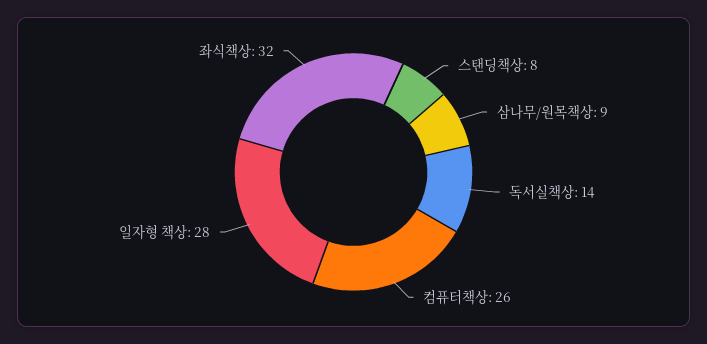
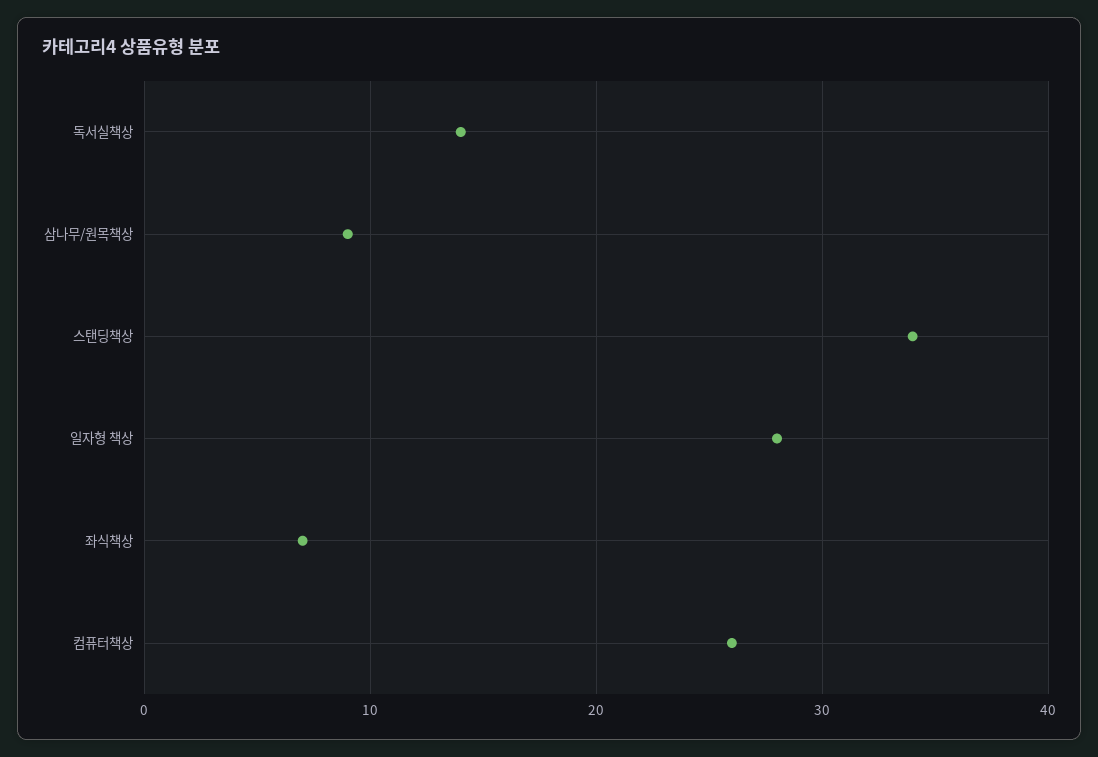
  {
-   "스탠딩책상": 8,
+   "스탠딩책상": 34,
    "삼나무/원목책상": 9,
    "독서실책상": 14,
    "컴퓨터책상": 26,
    "일자형 책상": 28,
-   "좌식책상": 32
+   "좌식책상": 7
  }

